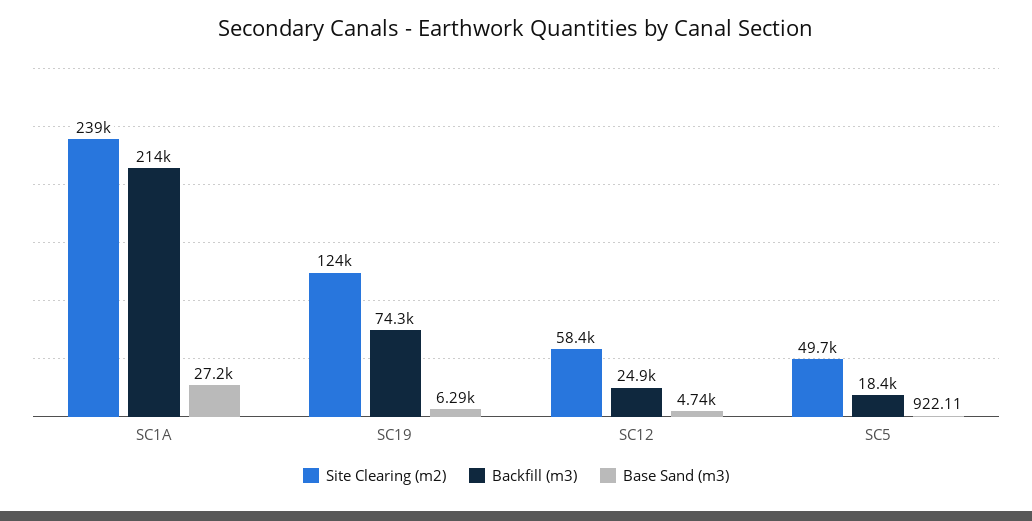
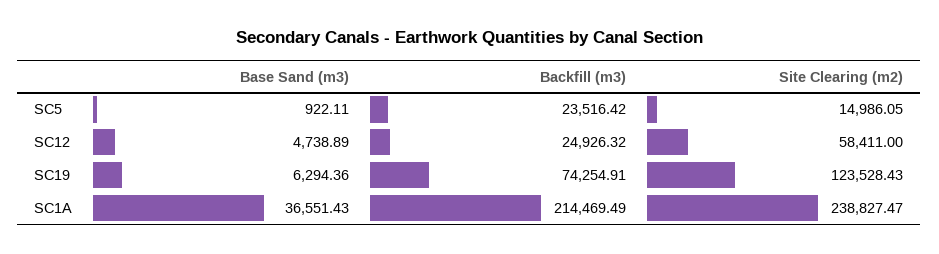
  {
    "Site Clearing (m2)": {
      "SC1A": 238827.47,
      "SC19": 123528.43,
      "SC12": 58411,
-     "SC5": 49700
+     "SC5": 14986.05
    },
    "Backfill (m3)": {
      "SC1A": 214469.49,
      "SC19": 74254.91,
      "SC12": 24926.32,
-     "SC5": 18400
+     "SC5": 23516.42
    },
    "Base Sand (m3)": {
-     "SC1A": 27200,
+     "SC1A": 36551.43,
      "SC19": 6294.36,
      "SC12": 4738.89,
      "SC5": 922.11
    }
  }

